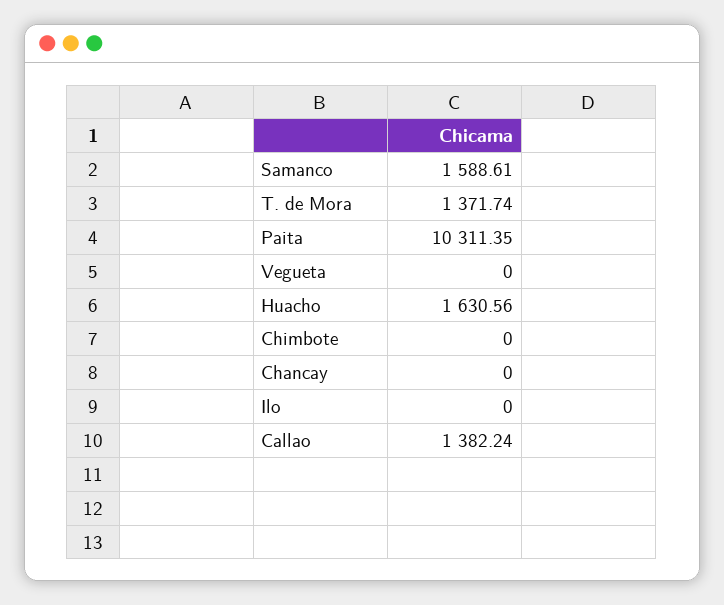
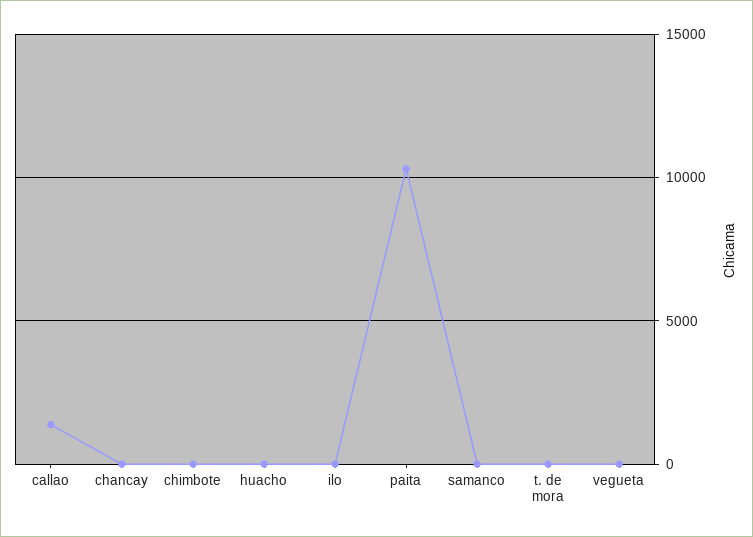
  {
-   "Samanco": 1588.61,
+   "Samanco": 0,
-   "T. de Mora": 1371.74,
+   "T. de Mora": 0,
    "Paita": 10311.35,
    "Vegueta": 0,
-   "Huacho": 1630.56,
+   "Huacho": 0,
    "Chimbote": 0,
    "Chancay": 0,
    "Ilo": 0,
    "Callao": 1382.24
  }

